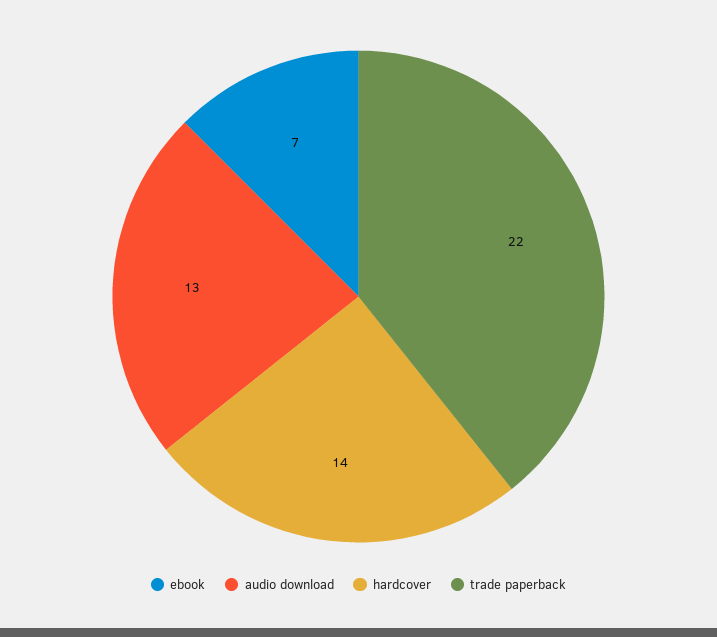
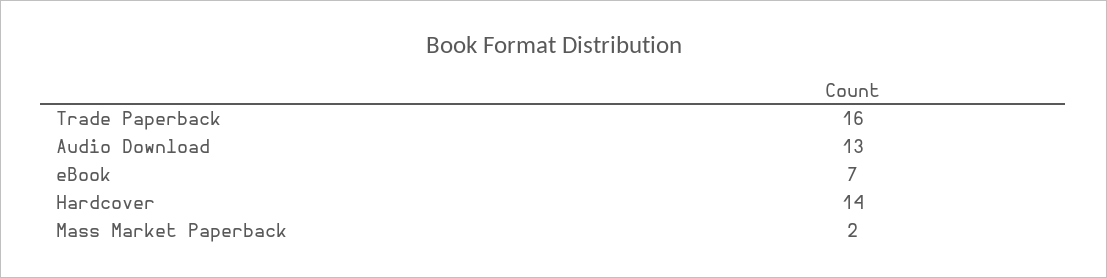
  {
    "ebook": 7,
    "audio download": 13,
    "hardcover": 14,
-   "trade paperback": 22
+   "trade paperback": 16,
+   "Mass Market Paperback": 2
  }

